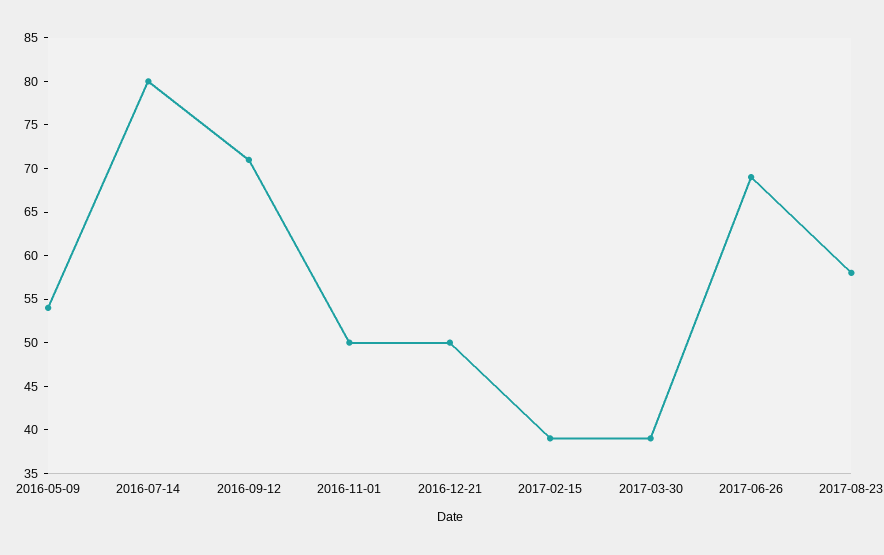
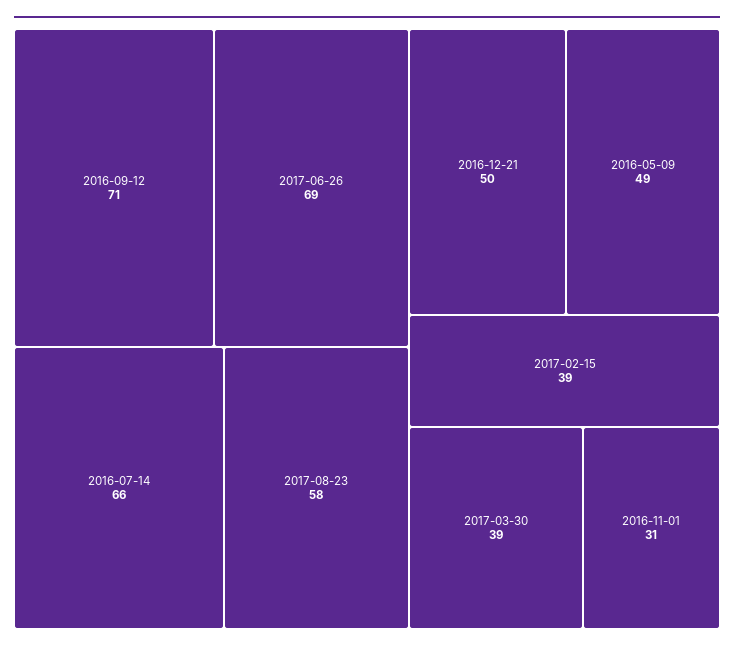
  {
-   "2016-05-09": 54,
+   "2016-05-09": 49,
-   "2016-07-14": 80,
+   "2016-07-14": 66,
    "2016-09-12": 71,
-   "2016-11-01": 50,
+   "2016-11-01": 31,
    "2016-12-21": 50,
    "2017-02-15": 39,
    "2017-03-30": 39,
    "2017-06-26": 69,
    "2017-08-23": 58
  }

